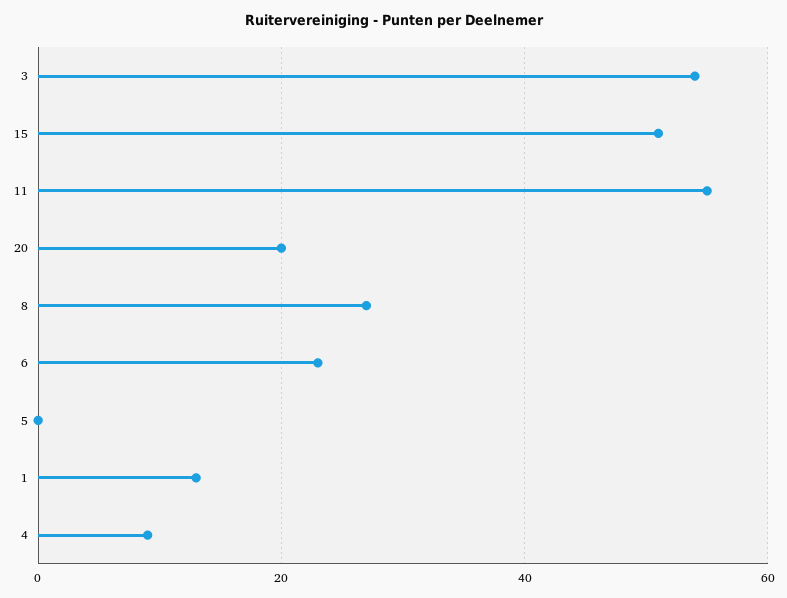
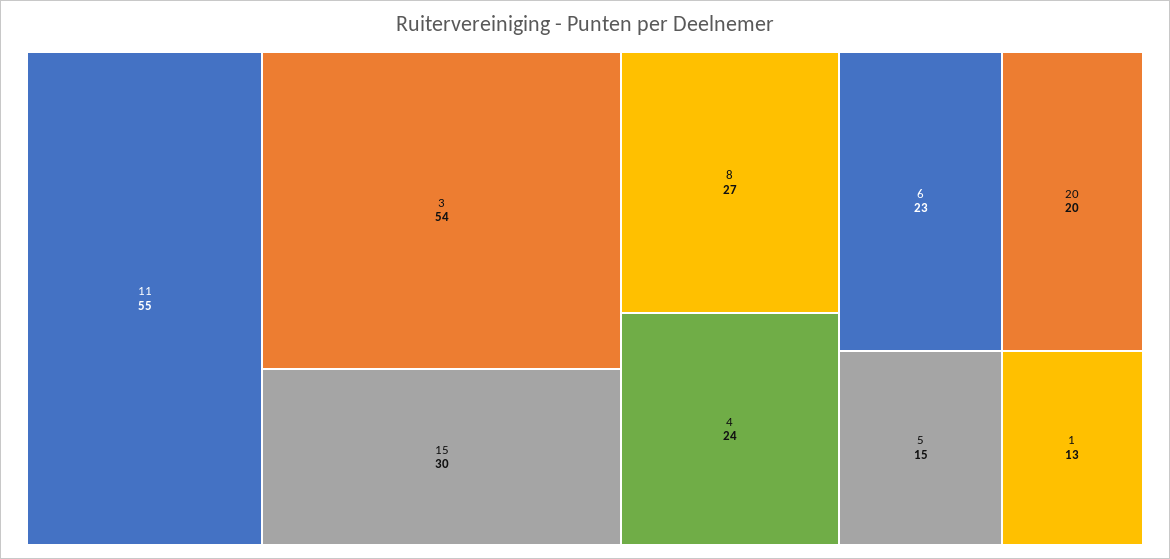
  {
    "3": 54,
-   "15": 50,
+   "15": 30,
    "11": 55,
    "20": 20,
    "8": 27,
    "6": 23,
-   "5": 0,
+   "5": 15,
    "1": 13,
-   "4": 10
+   "4": 24
  }

